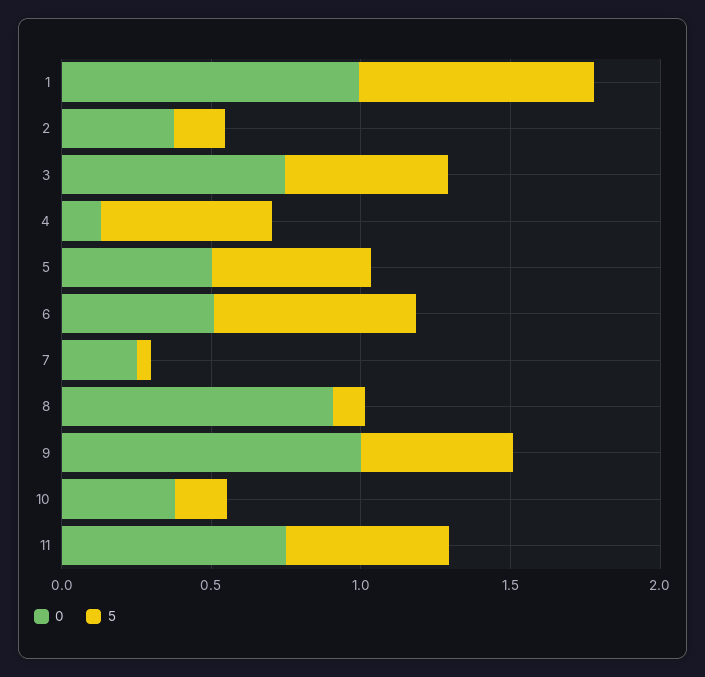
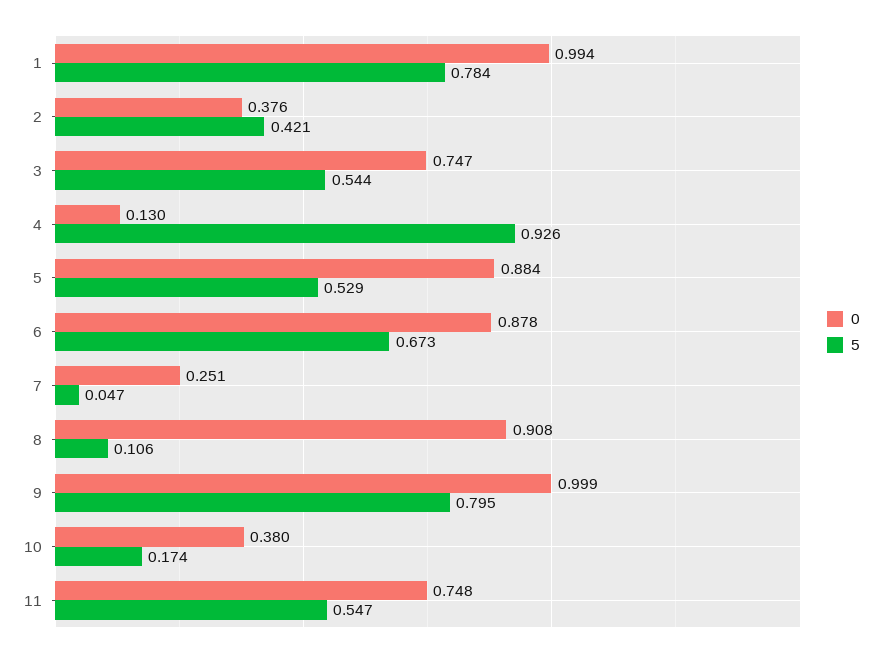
  {
    "0": {
      "1": 0.994,
      "2": 0.376,
      "3": 0.747,
      "4": 0.13,
-     "5": 0.5,
+     "5": 0.884,
-     "6": 0.5,
+     "6": 0.878,
      "7": 0.251,
      "8": 0.908,
      "9": 0.999,
      "10": 0.38,
      "11": 0.748
    },
    "5": {
      "1": 0.784,
-     "2": 0.2,
+     "2": 0.421,
      "3": 0.544,
-     "4": 0.6,
+     "4": 0.926,
      "5": 0.529,
      "6": 0.673,
      "7": 0.047,
      "8": 0.106,
-     "9": 0.5,
+     "9": 0.795,
      "10": 0.174,
      "11": 0.547
    }
  }

